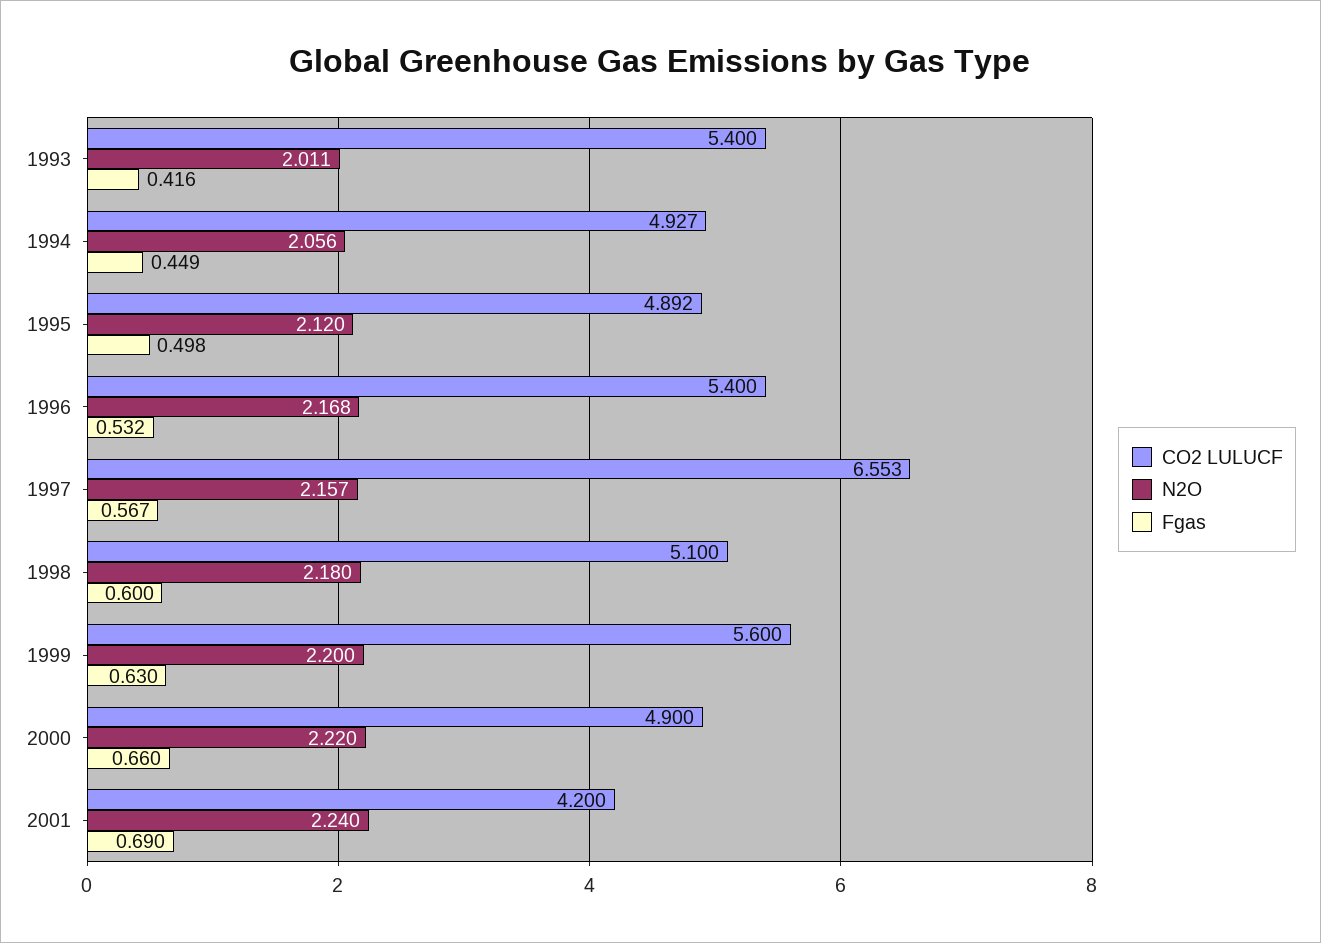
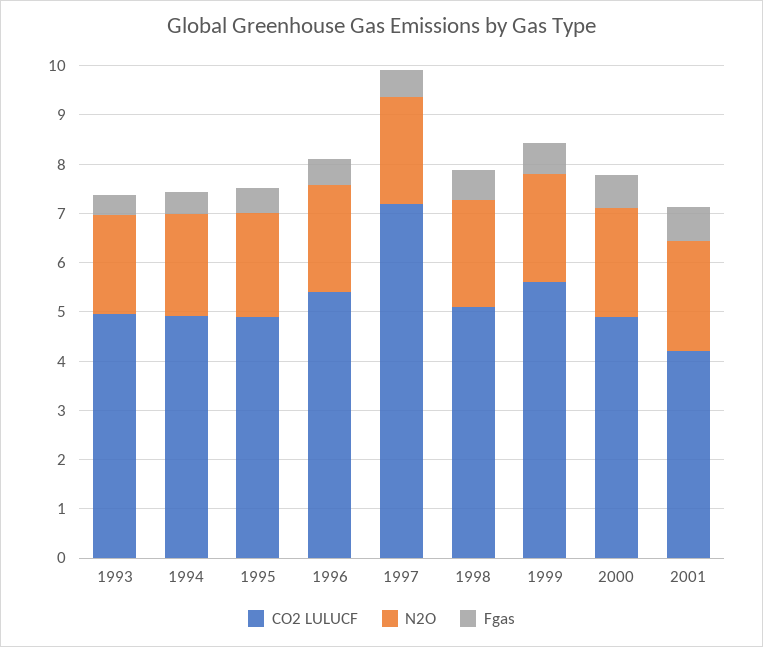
  {
    "CO2 LULUCF": {
-     "1993": 5.4,
+     "1993": 5,
      "1994": 4.927,
      "1995": 4.892,
      "1996": 5.4,
-     "1997": 6.553,
+     "1997": 7.2,
      "1998": 5.1,
      "1999": 5.6,
      "2000": 4.9,
      "2001": 4.2
    },
    "N2O": {
      "1993": 2.011,
      "1994": 2.056,
      "1995": 2.12,
      "1996": 2.168,
      "1997": 2.157,
      "1998": 2.18,
      "1999": 2.2,
      "2000": 2.22,
      "2001": 2.24
    },
    "Fgas": {
      "1993": 0.416,
      "1994": 0.449,
      "1995": 0.498,
      "1996": 0.532,
      "1997": 0.567,
      "1998": 0.6,
      "1999": 0.63,
      "2000": 0.66,
      "2001": 0.69
    }
  }

